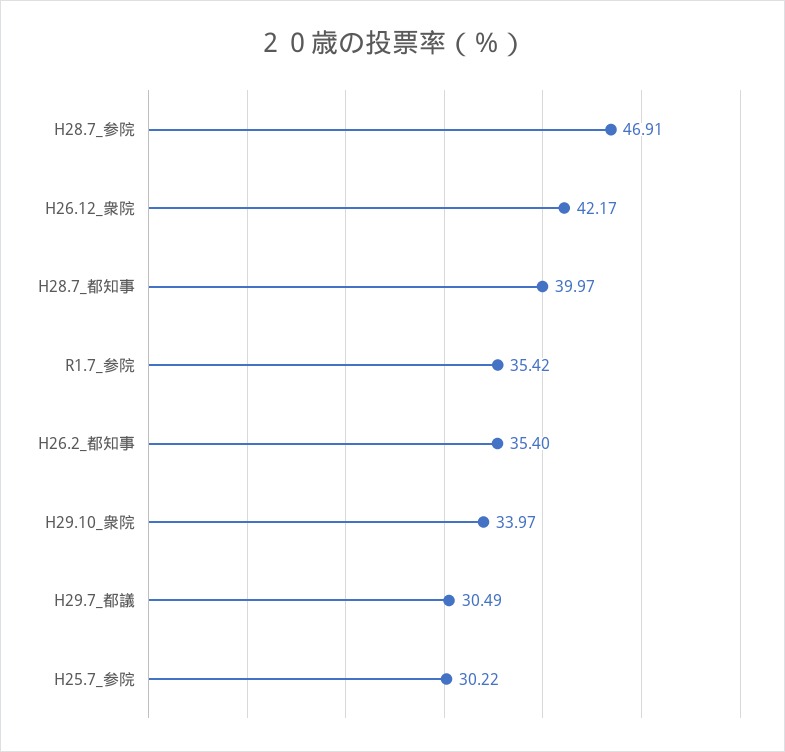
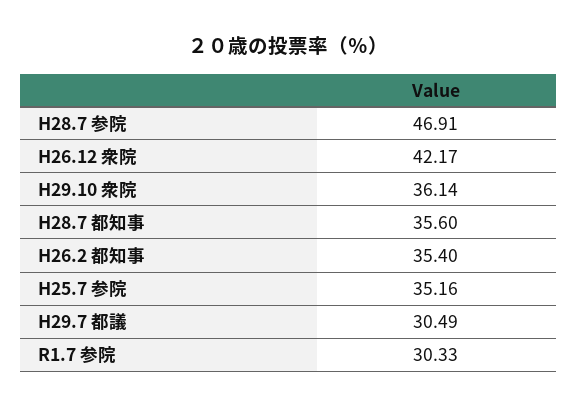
  {
    "H28.7_参院": 46.91,
    "H26.12_衆院": 42.17,
-   "H28.7_都知事": 39.97,
+   "H28.7_都知事": 35.6,
-   "R1.7_参院": 35.42,
+   "R1.7_参院": 30.33,
    "H26.2_都知事": 35.4,
-   "H29.10_衆院": 33.97,
+   "H29.10_衆院": 36.14,
    "H29.7_都議": 30.49,
-   "H25.7_参院": 30.22
+   "H25.7_参院": 35.16
  }

